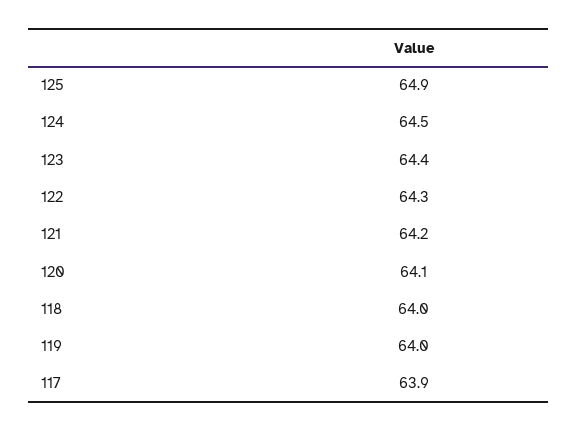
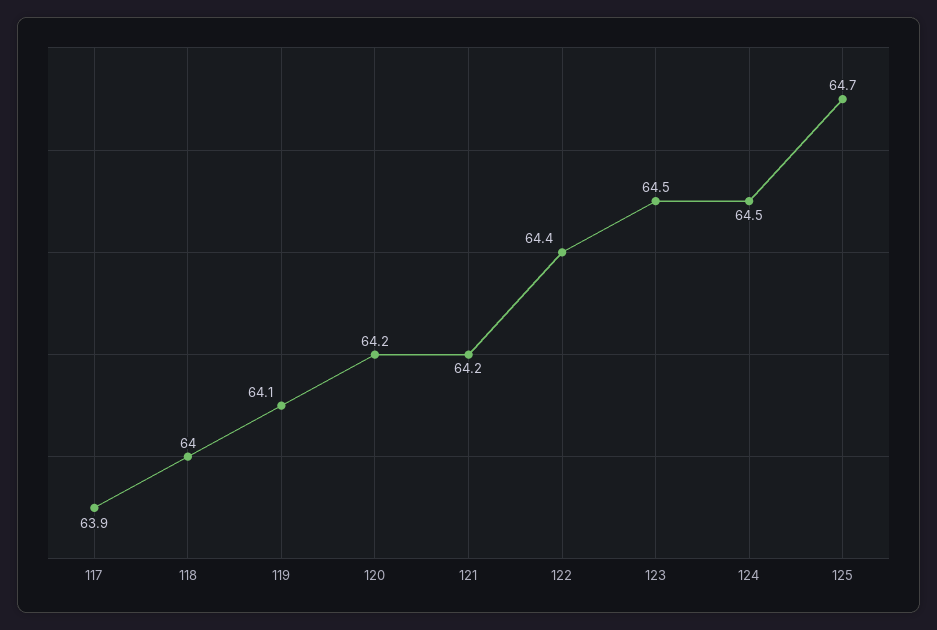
  {
-   "125": 64.9,
+   "125": 64.7,
    "124": 64.5,
-   "123": 64.4,
+   "123": 64.5,
-   "122": 64.3,
+   "122": 64.4,
    "121": 64.2,
-   "120": 64.1,
+   "120": 64.2,
    "118": 64,
-   "119": 64,
+   "119": 64.1,
    "117": 63.9
  }

